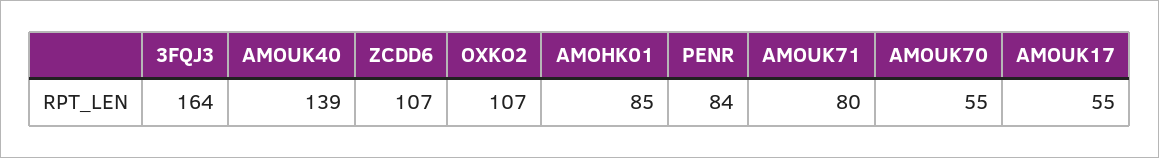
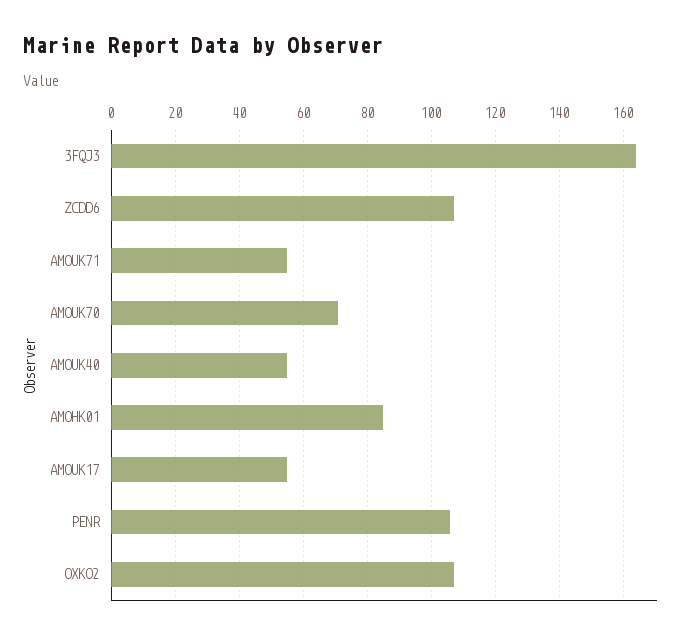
  {
    "3FQJ3": 164,
-   "AMOUK40": 139,
+   "AMOUK40": 55,
    "ZCDD6": 107,
    "OXKO2": 107,
    "AMOHK01": 85,
-   "PENR": 84,
+   "PENR": 105,
-   "AMOUK71": 80,
+   "AMOUK71": 55,
-   "AMOUK70": 55,
+   "AMOUK70": 70,
    "AMOUK17": 55
  }

